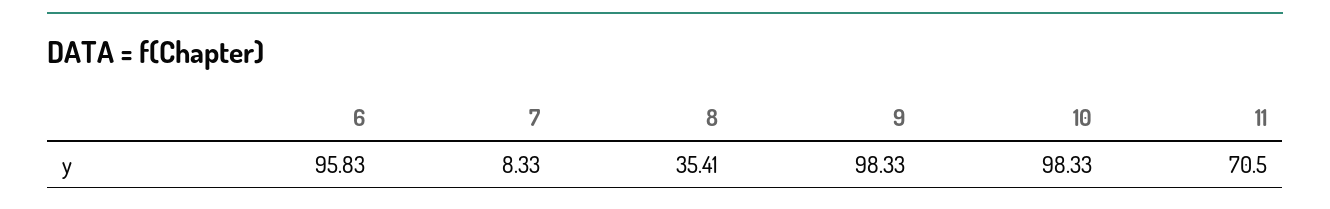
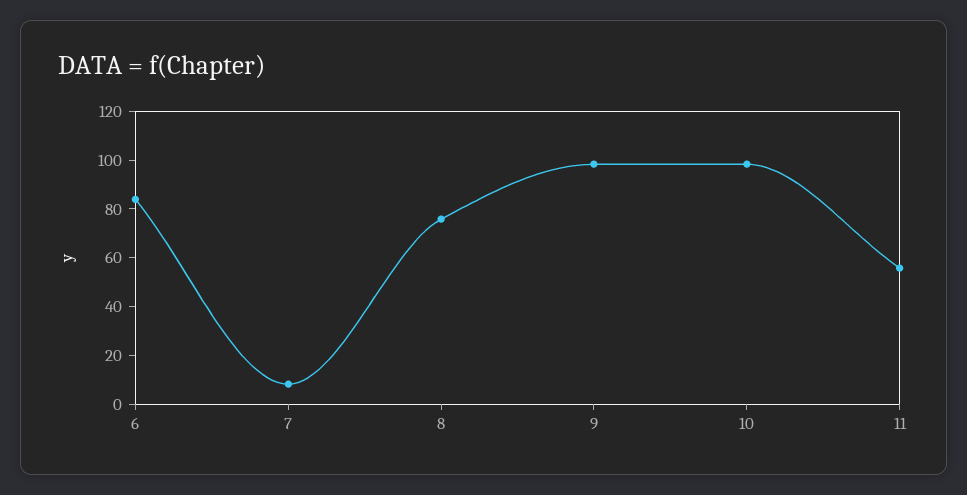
  {
-   "6": 95.83,
+   "6": 85,
    "7": 8.33,
-   "8": 35.41,
+   "8": 75,
    "9": 98.33,
    "10": 98.33,
-   "11": 70.5
+   "11": 55
  }

